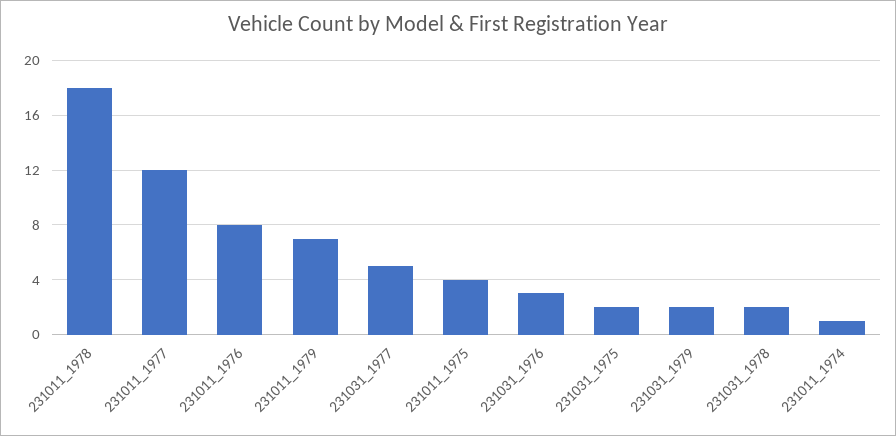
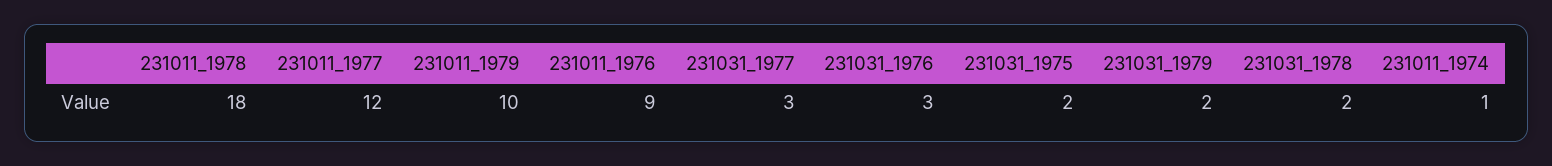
  {
    "231011_1978": 18,
    "231011_1977": 12,
-   "231011_1976": 8,
+   "231011_1976": 9,
-   "231011_1979": 7,
+   "231011_1979": 10,
-   "231031_1977": 5,
+   "231031_1977": 3,
-   "231011_1975": 4,
    "231031_1976": 3,
    "231031_1975": 2,
    "231031_1979": 2,
    "231031_1978": 2,
    "231011_1974": 1
  }

